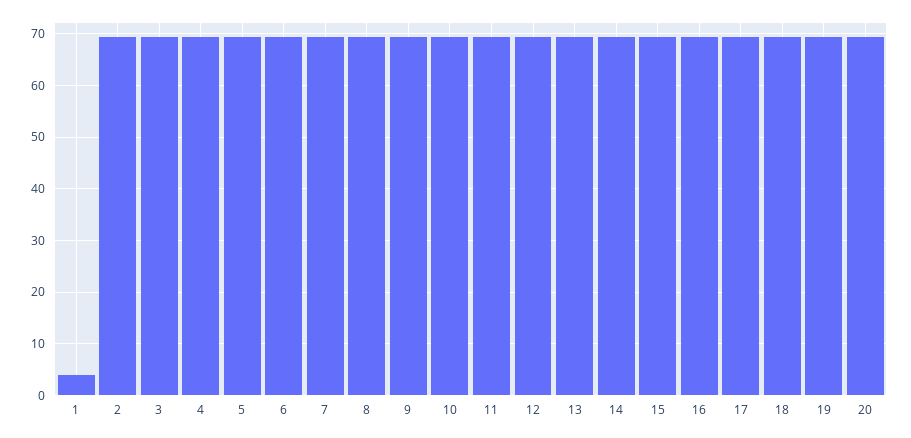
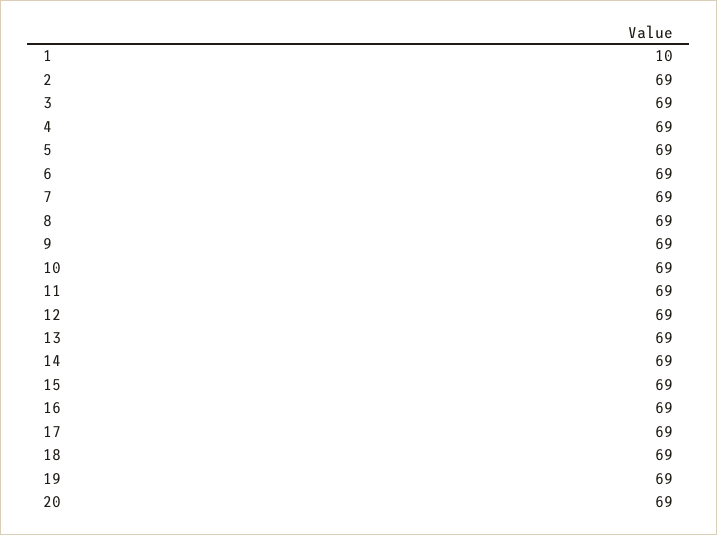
  {
-   "1": 4,
+   "1": 10,
    "2": 69,
    "3": 69,
    "4": 69,
    "5": 69,
    "6": 69,
    "7": 69,
    "8": 69,
    "9": 69,
    "10": 69,
    "11": 69,
    "12": 69,
    "13": 69,
    "14": 69,
    "15": 69,
    "16": 69,
    "17": 69,
    "18": 69,
    "19": 69,
    "20": 69
  }

